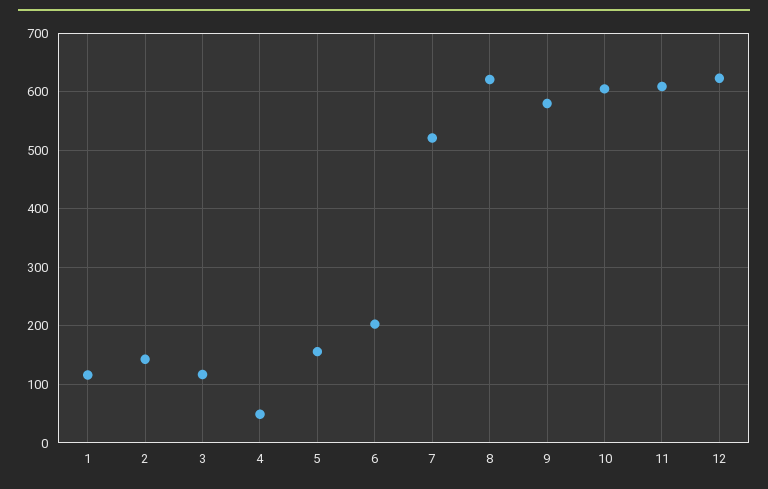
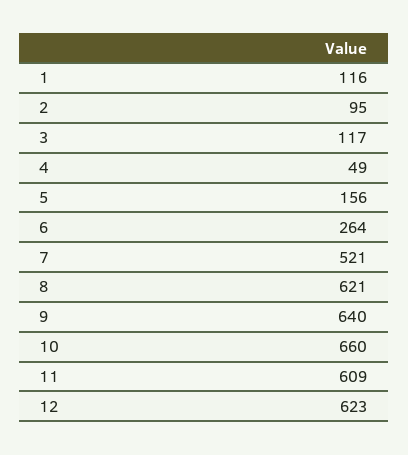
  {
    "1": 116,
-   "2": 140,
+   "2": 95,
    "3": 117,
    "4": 49,
    "5": 156,
-   "6": 200,
+   "6": 264,
    "7": 521,
    "8": 621,
-   "9": 580,
+   "9": 640,
-   "10": 600,
+   "10": 660,
    "11": 609,
    "12": 623
  }

